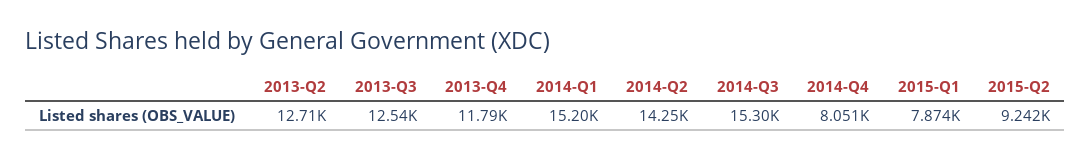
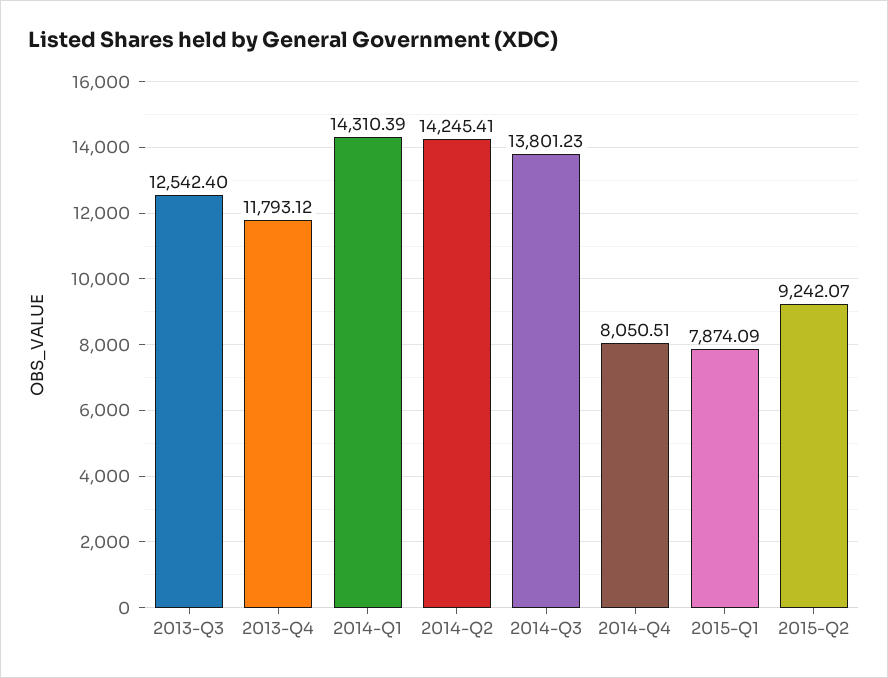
  {
-   "2013-Q2": 12710,
    "2013-Q3": 12542.4,
    "2013-Q4": 11793.12,
-   "2014-Q1": 15200,
+   "2014-Q1": 14310.39,
    "2014-Q2": 14245.41,
-   "2014-Q3": 15300,
+   "2014-Q3": 13801.23,
    "2014-Q4": 8050.51,
    "2015-Q1": 7874.09,
    "2015-Q2": 9242.07
  }

